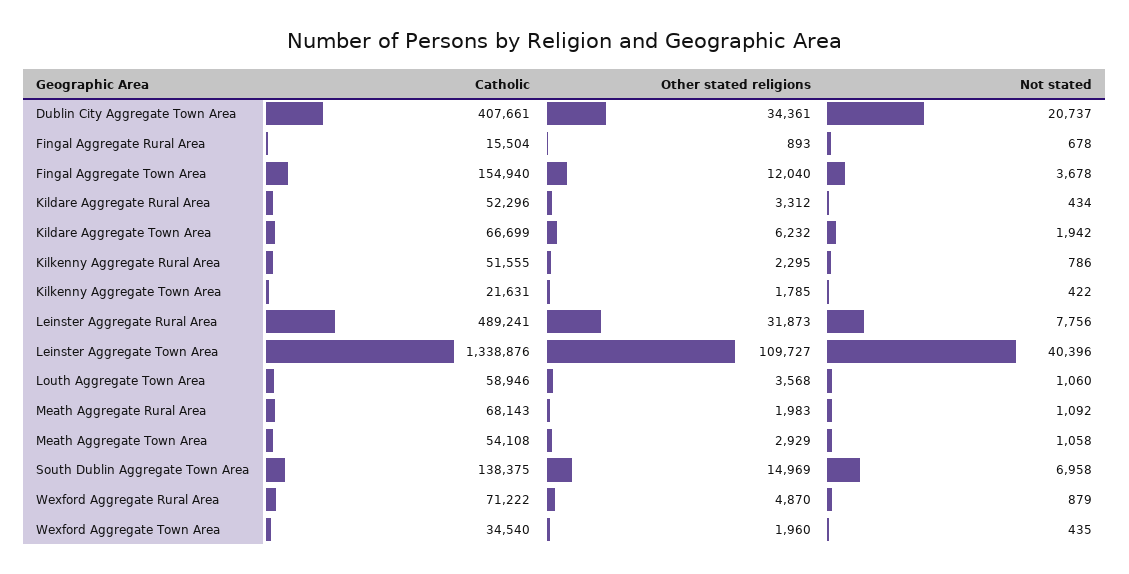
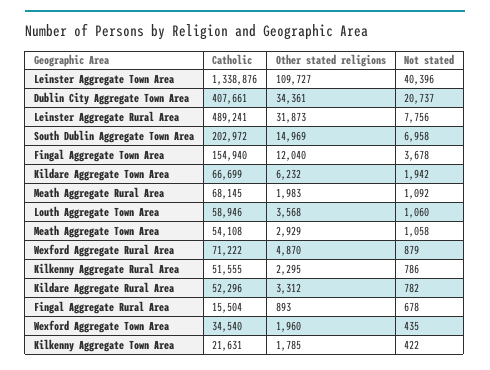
  {
    "Catholic": {
      "Dublin City Aggregate Town Area": 407661,
      "Fingal Aggregate Rural Area": 15504,
      "Fingal Aggregate Town Area": 154940,
      "Kildare Aggregate Rural Area": 52296,
      "Kildare Aggregate Town Area": 66699,
      "Kilkenny Aggregate Rural Area": 51555,
      "Kilkenny Aggregate Town Area": 21631,
      "Leinster Aggregate Rural Area": 489241,
      "Leinster Aggregate Town Area": 1338876,
      "Louth Aggregate Town Area": 58946,
-     "Meath Aggregate Rural Area": 68143,
+     "Meath Aggregate Rural Area": 68145,
      "Meath Aggregate Town Area": 54108,
-     "South Dublin Aggregate Town Area": 138375,
+     "South Dublin Aggregate Town Area": 202972,
      "Wexford Aggregate Rural Area": 71222,
      "Wexford Aggregate Town Area": 34540
    },
    "Other stated religions": {
      "Dublin City Aggregate Town Area": 34361,
      "Fingal Aggregate Rural Area": 893,
      "Fingal Aggregate Town Area": 12040,
      "Kildare Aggregate Rural Area": 3312,
      "Kildare Aggregate Town Area": 6232,
      "Kilkenny Aggregate Rural Area": 2295,
      "Kilkenny Aggregate Town Area": 1785,
      "Leinster Aggregate Rural Area": 31873,
      "Leinster Aggregate Town Area": 109727,
      "Louth Aggregate Town Area": 3568,
      "Meath Aggregate Rural Area": 1983,
      "Meath Aggregate Town Area": 2929,
      "South Dublin Aggregate Town Area": 14969,
      "Wexford Aggregate Rural Area": 4870,
      "Wexford Aggregate Town Area": 1960
    },
    "Not stated": {
      "Dublin City Aggregate Town Area": 20737,
      "Fingal Aggregate Rural Area": 678,
      "Fingal Aggregate Town Area": 3678,
-     "Kildare Aggregate Rural Area": 434,
+     "Kildare Aggregate Rural Area": 782,
      "Kildare Aggregate Town Area": 1942,
      "Kilkenny Aggregate Rural Area": 786,
      "Kilkenny Aggregate Town Area": 422,
      "Leinster Aggregate Rural Area": 7756,
      "Leinster Aggregate Town Area": 40396,
      "Louth Aggregate Town Area": 1060,
      "Meath Aggregate Rural Area": 1092,
      "Meath Aggregate Town Area": 1058,
      "South Dublin Aggregate Town Area": 6958,
      "Wexford Aggregate Rural Area": 879,
      "Wexford Aggregate Town Area": 435
    }
  }

